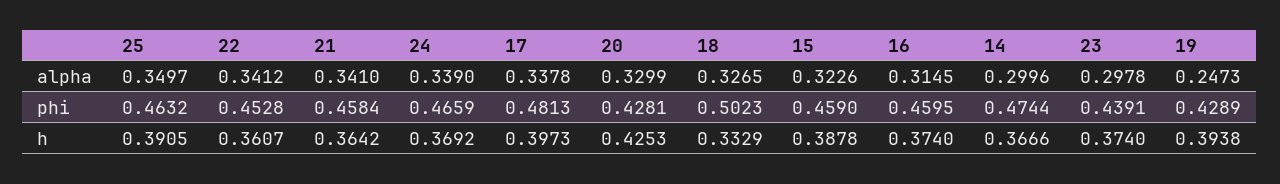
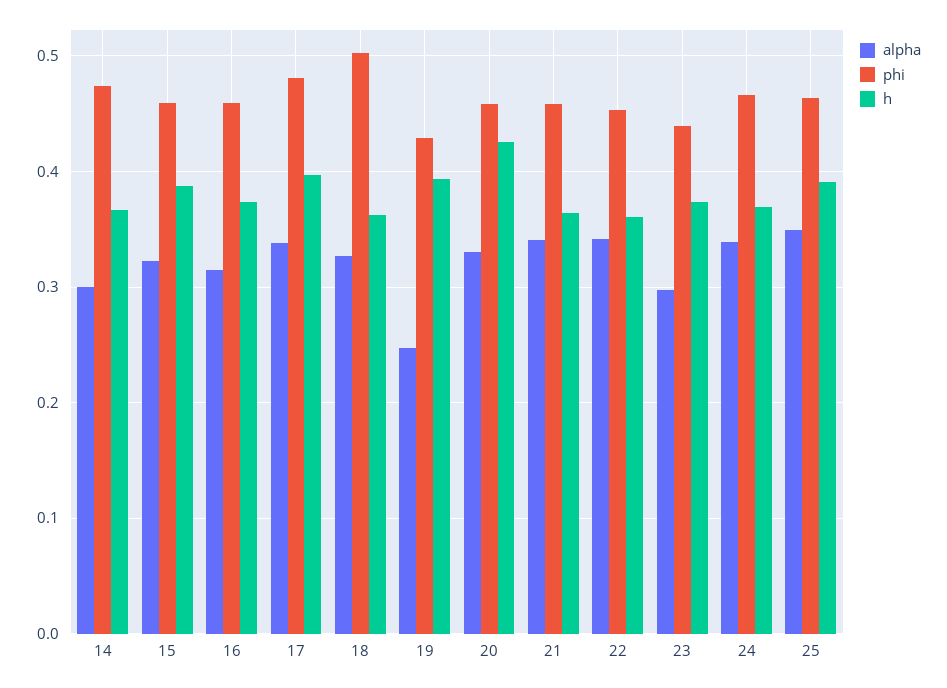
  {
    "alpha": {
      "25": 0.3497,
      "22": 0.3412,
      "21": 0.341,
      "24": 0.339,
      "17": 0.3378,
      "20": 0.3299,
      "18": 0.3265,
      "15": 0.3226,
      "16": 0.3145,
      "14": 0.2996,
      "23": 0.2978,
      "19": 0.2473
    },
    "phi": {
      "25": 0.4632,
      "22": 0.4528,
      "21": 0.4584,
      "24": 0.4659,
      "17": 0.4813,
-     "20": 0.4281,
+     "20": 0.46,
      "18": 0.5023,
      "15": 0.459,
      "16": 0.4595,
      "14": 0.4744,
      "23": 0.4391,
      "19": 0.4289
    },
    "h": {
      "25": 0.3905,
      "22": 0.3607,
      "21": 0.3642,
      "24": 0.3692,
      "17": 0.3973,
      "20": 0.4253,
-     "18": 0.3329,
+     "18": 0.36,
      "15": 0.3878,
      "16": 0.374,
      "14": 0.3666,
      "23": 0.374,
      "19": 0.3938
    }
  }

